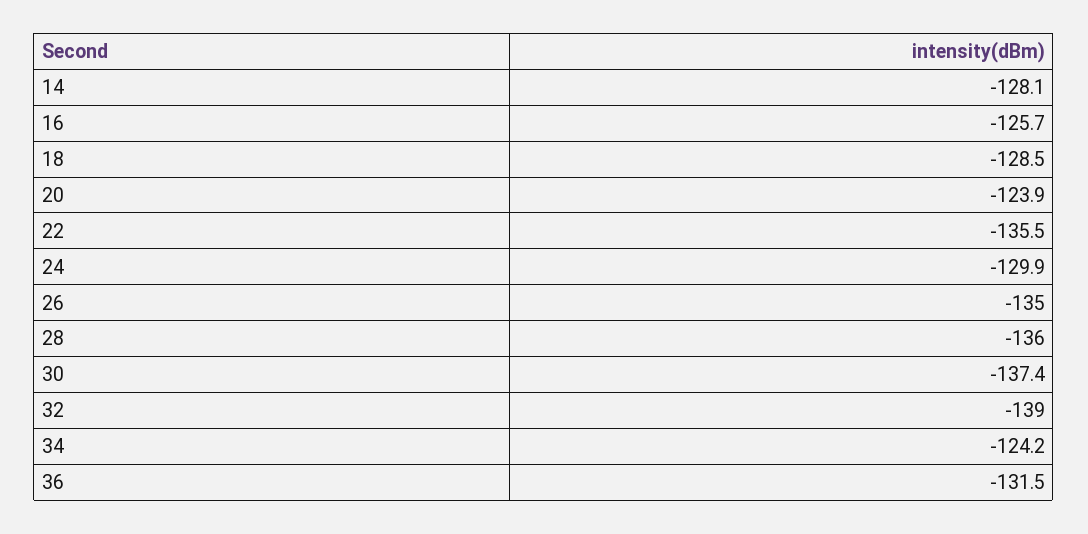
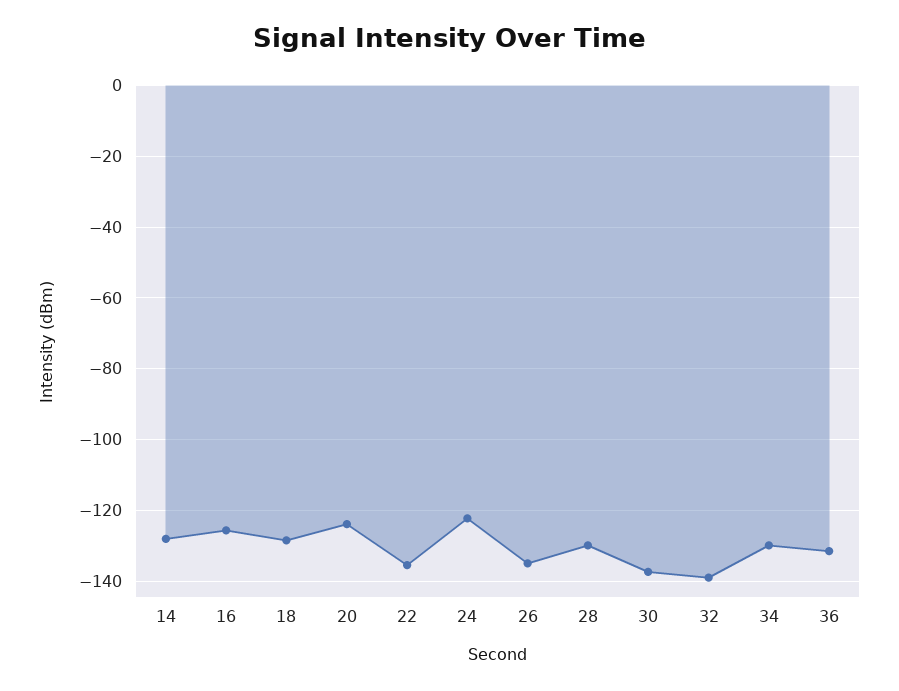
  {
    "14": -128.1,
    "16": -125.7,
    "18": -128.5,
    "20": -123.9,
    "22": -135.5,
-   "24": -129.9,
+   "24": -122,
    "26": -135,
-   "28": -136,
+   "28": -130,
    "30": -137.4,
    "32": -139,
-   "34": -124.2,
+   "34": -130,
    "36": -131.5
  }

